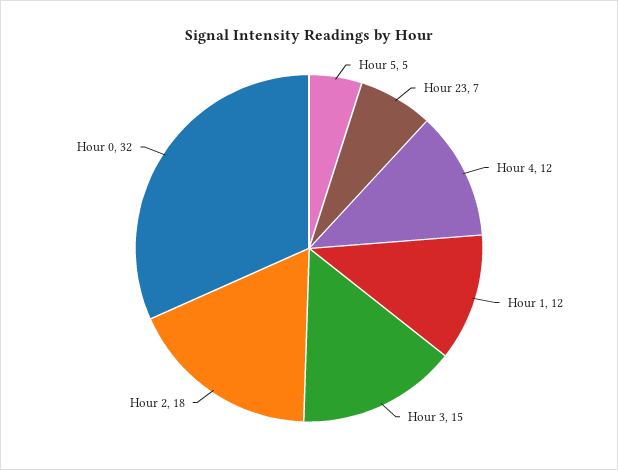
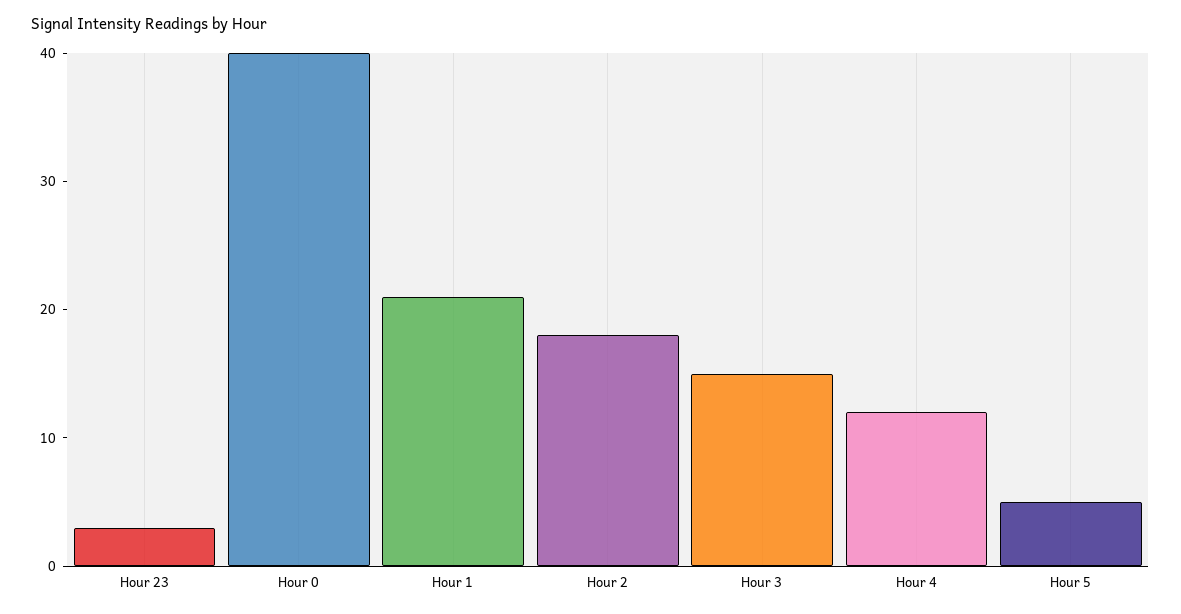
  {
    "Hour 5": 5,
-   "Hour 23": 7,
+   "Hour 23": 3,
    "Hour 4": 12,
-   "Hour 1": 12,
+   "Hour 1": 21,
    "Hour 3": 15,
    "Hour 2": 18,
-   "Hour 0": 32
+   "Hour 0": 40
  }

